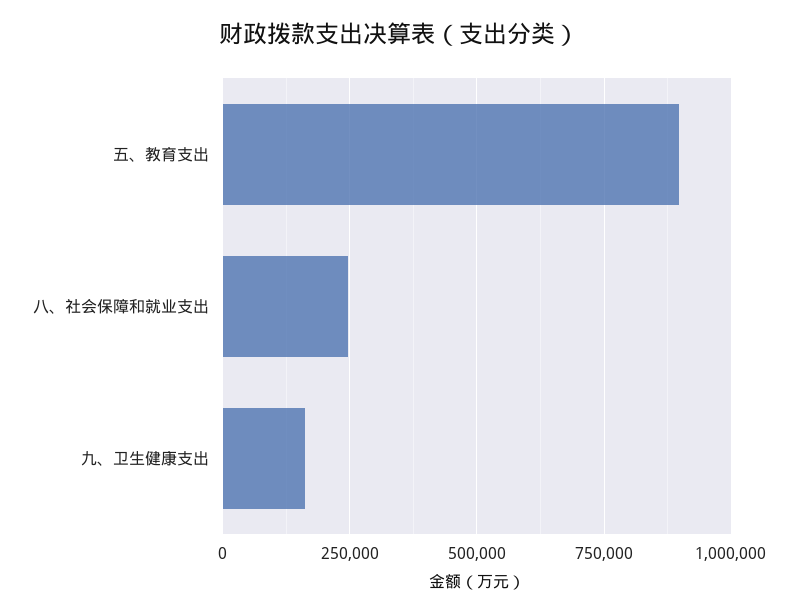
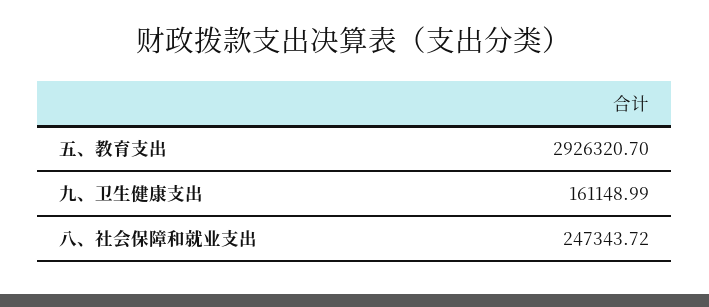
  {
-   "五、教育支出": 900000,
+   "五、教育支出": 2926320.7,
    "八、社会保障和就业支出": 247343.72,
    "九、卫生健康支出": 161148.99
  }

